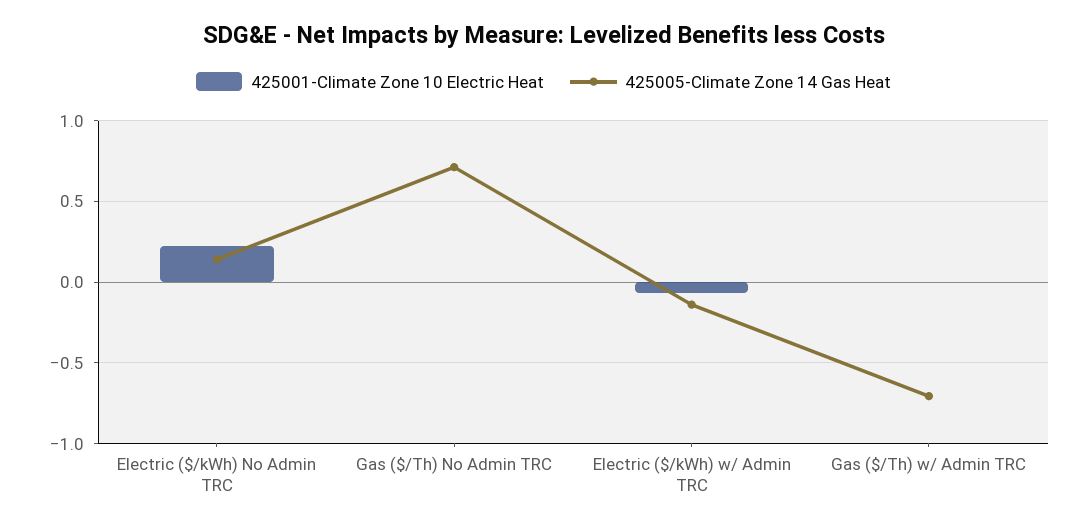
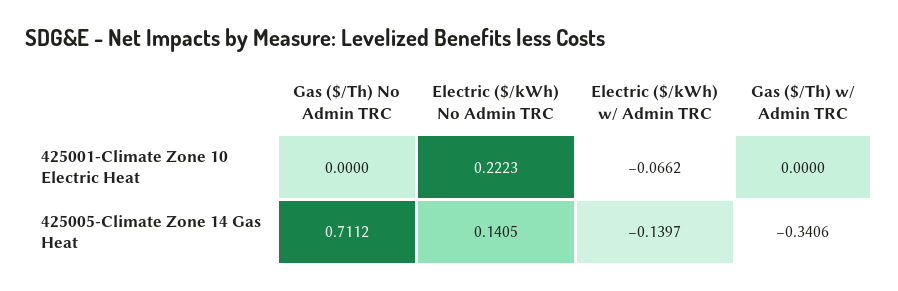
  {
    "425001-Climate Zone 10 Electric Heat": {
      "Electric ($/kWh) No Admin TRC": 0.2223,
      "Gas ($/Th) No Admin TRC": 0,
      "Electric ($/kWh) w/ Admin TRC": -0.0662,
      "Gas ($/Th) w/ Admin TRC": 0
    },
    "425005-Climate Zone 14 Gas Heat": {
      "Electric ($/kWh) No Admin TRC": 0.1405,
      "Gas ($/Th) No Admin TRC": 0.7112,
      "Electric ($/kWh) w/ Admin TRC": -0.1397,
-     "Gas ($/Th) w/ Admin TRC": -0.7
+     "Gas ($/Th) w/ Admin TRC": -0.3406
    }
  }

